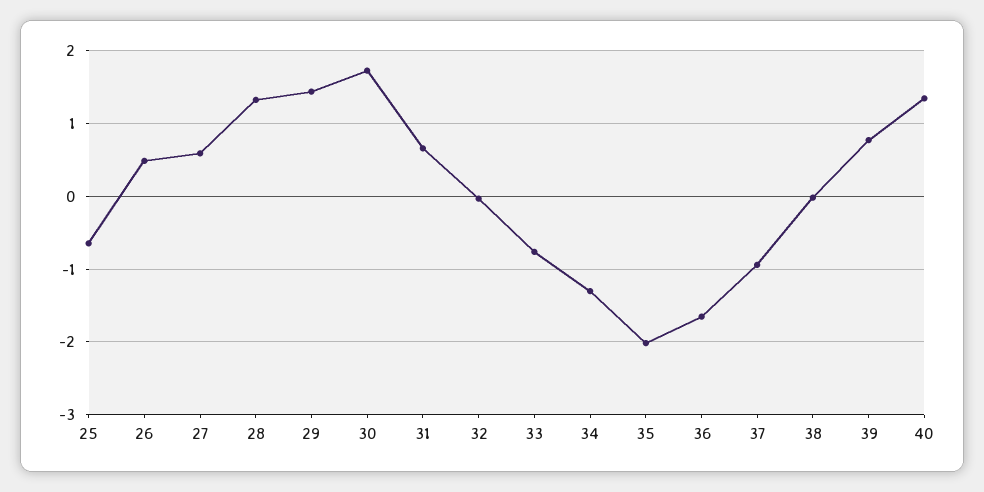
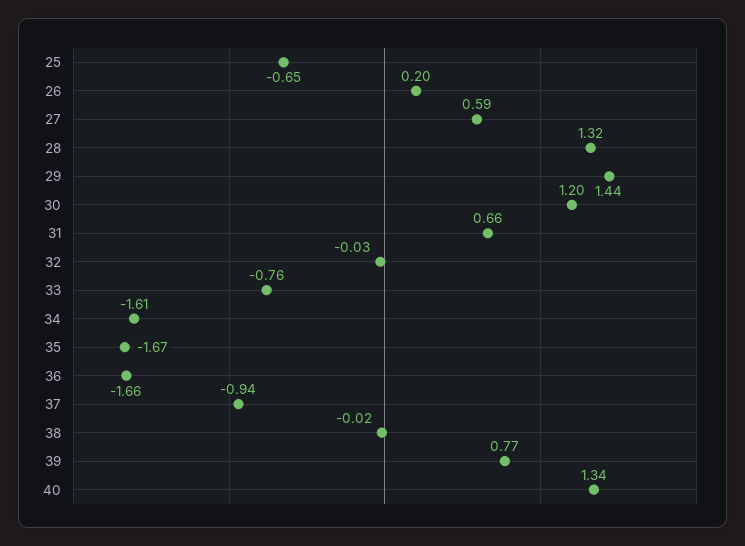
  {
    "25": -0.65,
-   "26": 0.5,
+   "26": 0.2,
    "27": 0.59,
    "28": 1.32,
    "29": 1.44,
-   "30": 1.7,
+   "30": 1.2,
    "31": 0.66,
    "32": -0.03,
    "33": -0.76,
-   "34": -1.3,
+   "34": -1.61,
-   "35": -2,
+   "35": -1.67,
    "36": -1.66,
    "37": -0.94,
    "38": -0.02,
    "39": 0.77,
    "40": 1.34
  }

